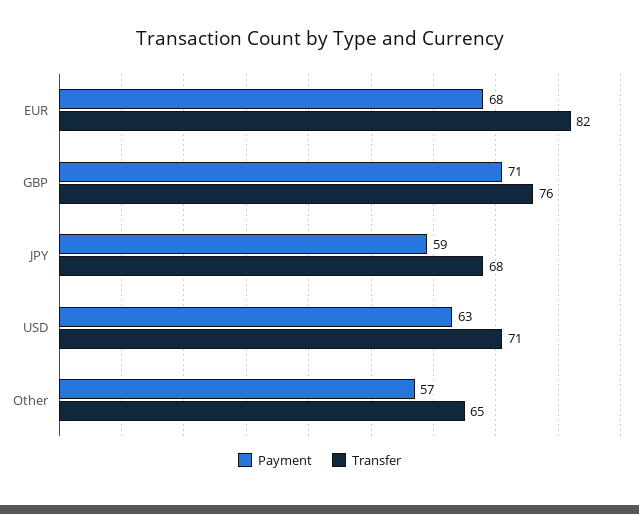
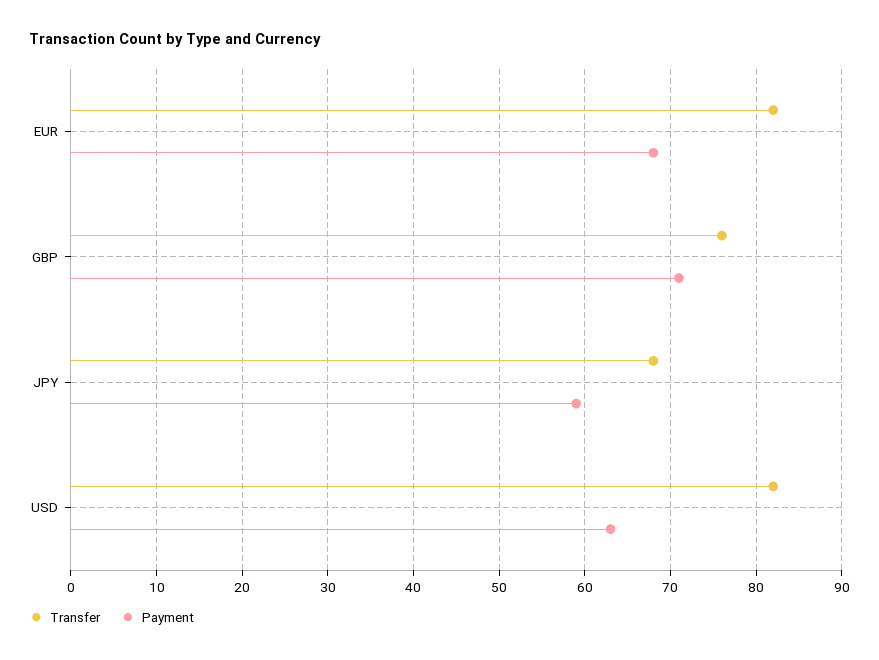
  {
    "Payment": {
      "EUR": 68,
      "GBP": 71,
      "JPY": 59,
-     "USD": 63,
+     "USD": 63
-     "Other": 57
    },
    "Transfer": {
      "EUR": 82,
      "GBP": 76,
      "JPY": 68,
-     "USD": 71,
+     "USD": 82
-     "Other": 65
    }
  }

